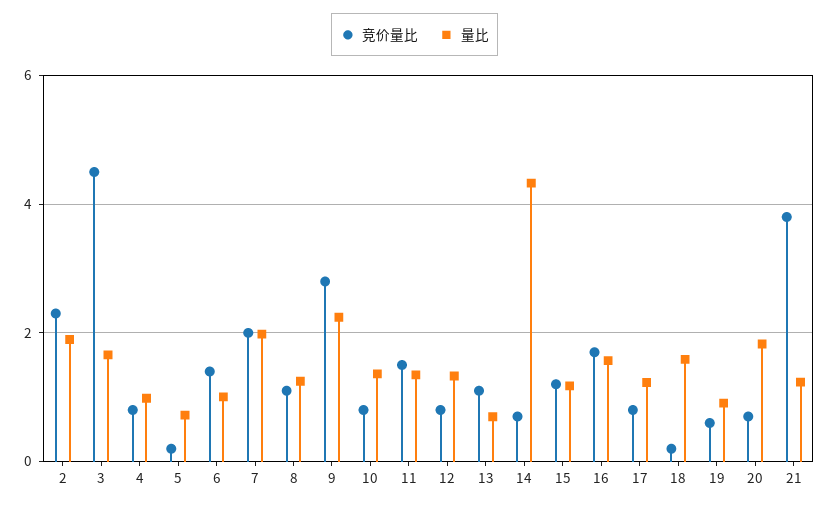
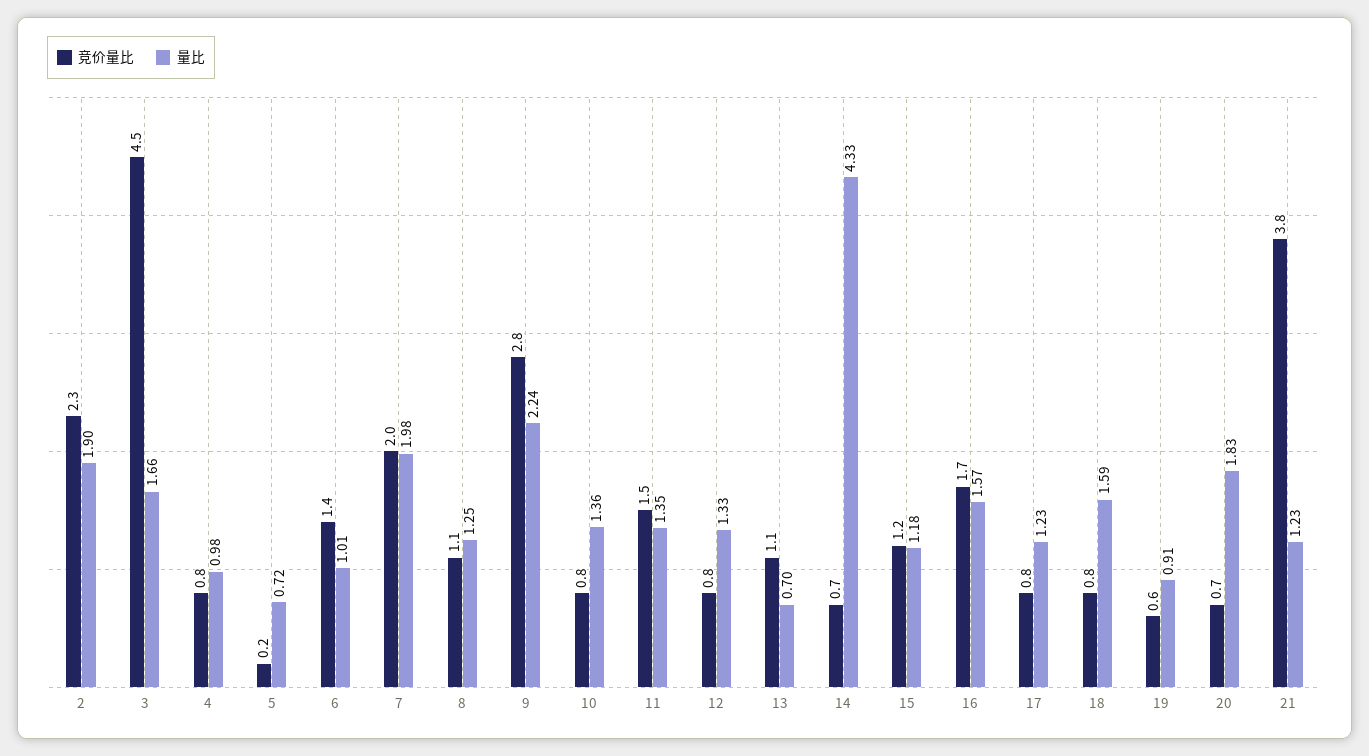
  {
    "竞价量比": {
      "2": 2.3,
      "3": 4.5,
      "4": 0.8,
      "5": 0.2,
      "6": 1.4,
      "7": 2,
      "8": 1.1,
      "9": 2.8,
      "10": 0.8,
      "11": 1.5,
      "12": 0.8,
      "13": 1.1,
      "14": 0.7,
      "15": 1.2,
      "16": 1.7,
      "17": 0.8,
-     "18": 0.2,
+     "18": 0.8,
      "19": 0.6,
      "20": 0.7,
      "21": 3.8
    },
    "量比": {
      "2": 1.9,
      "3": 1.66,
      "4": 0.98,
      "5": 0.72,
      "6": 1.01,
      "7": 1.98,
      "8": 1.25,
      "9": 2.24,
      "10": 1.36,
      "11": 1.35,
      "12": 1.33,
      "13": 0.7,
      "14": 4.33,
      "15": 1.18,
      "16": 1.57,
      "17": 1.23,
      "18": 1.59,
      "19": 0.91,
      "20": 1.83,
      "21": 1.23
    }
  }

